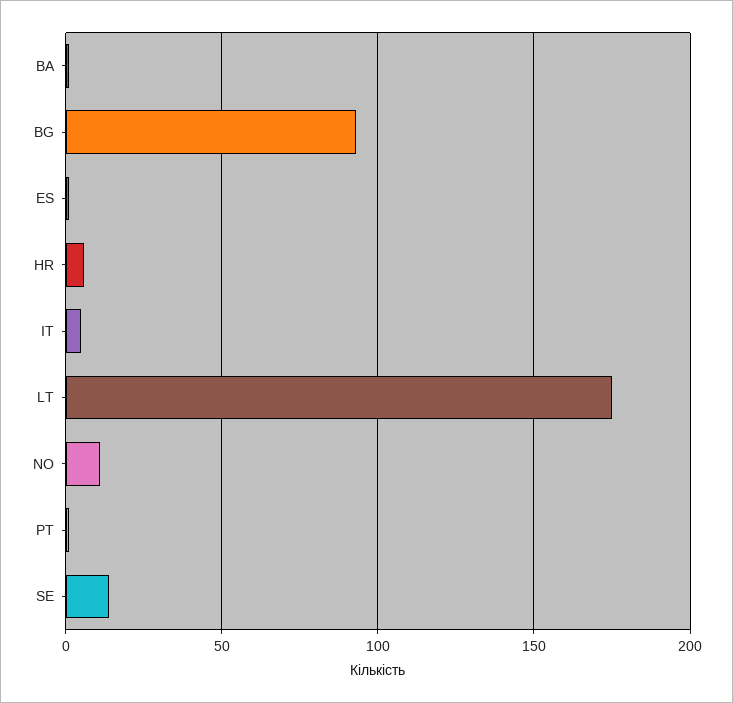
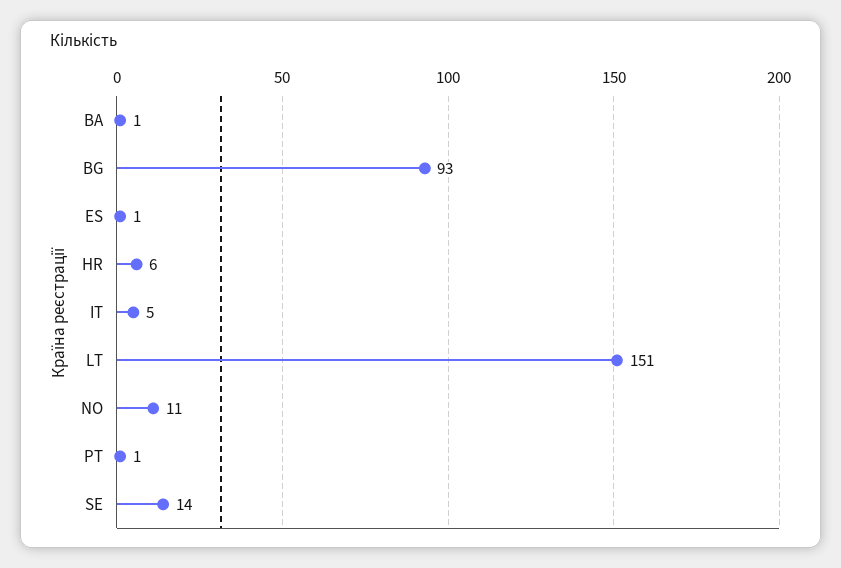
  {
    "BA": 1,
    "BG": 93,
    "ES": 1,
    "HR": 6,
    "IT": 5,
-   "LT": 175,
+   "LT": 151,
    "NO": 11,
    "PT": 1,
    "SE": 14
  }

